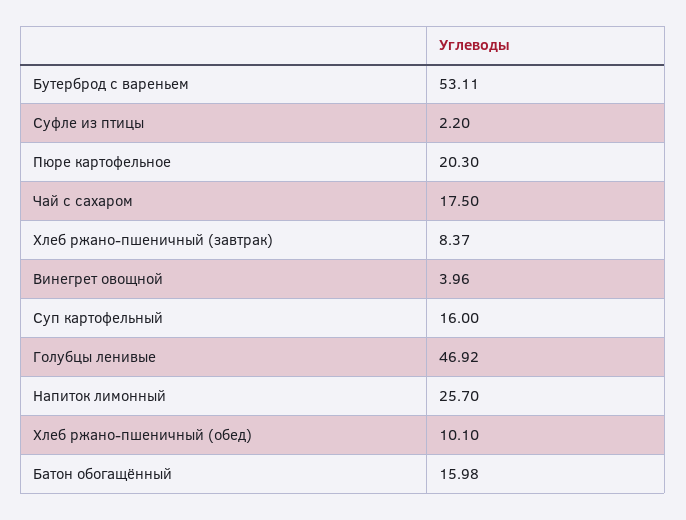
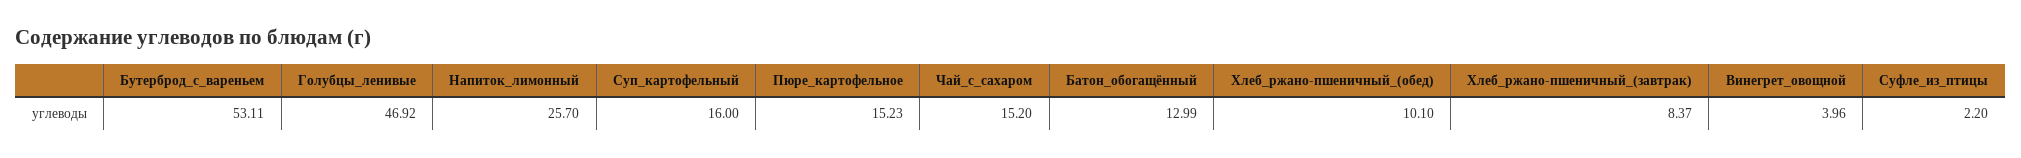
  {
    "Бутерброд с вареньем": 53.11,
    "Суфле из птицы": 2.2,
-   "Пюре картофельное": 20.3,
+   "Пюре картофельное": 15.23,
-   "Чай с сахаром": 17.5,
+   "Чай с сахаром": 15.2,
    "Хлеб ржано-пшеничный (завтрак)": 8.37,
    "Винегрет овощной": 3.96,
    "Суп картофельный": 16,
    "Голубцы ленивые": 46.92,
    "Напиток лимонный": 25.7,
    "Хлеб ржано-пшеничный (обед)": 10.1,
-   "Батон обогащённый": 15.98
+   "Батон обогащённый": 12.99
  }

